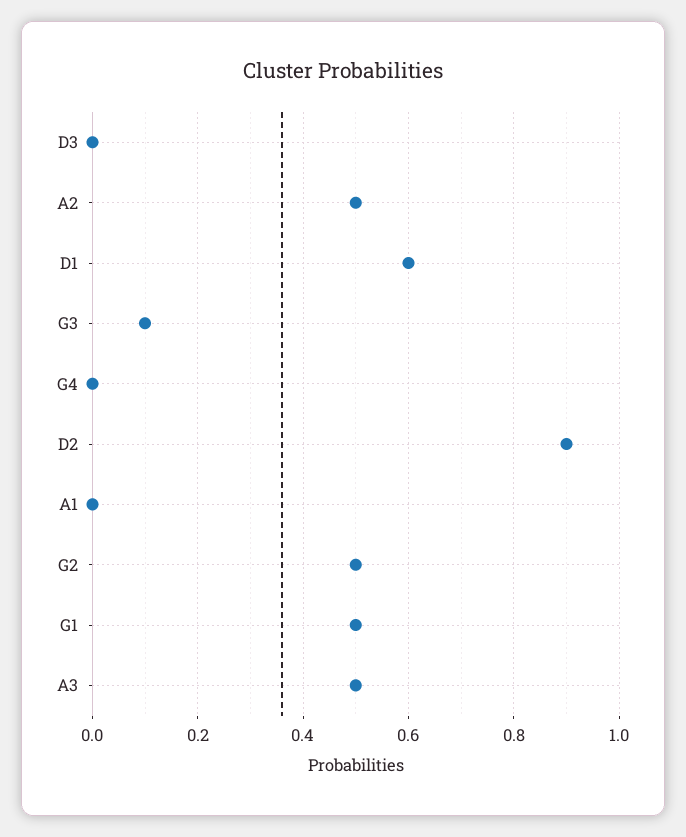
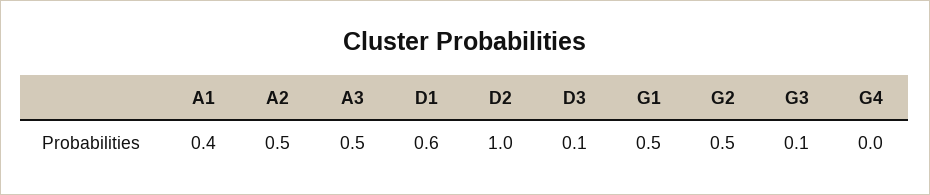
  {
-   "D3": 0,
+   "D3": 0.1,
    "A2": 0.5,
    "D1": 0.6,
    "G3": 0.1,
    "G4": 0,
-   "D2": 0.9,
+   "D2": 1,
-   "A1": 0,
+   "A1": 0.4,
    "G2": 0.5,
    "G1": 0.5,
    "A3": 0.5
  }

